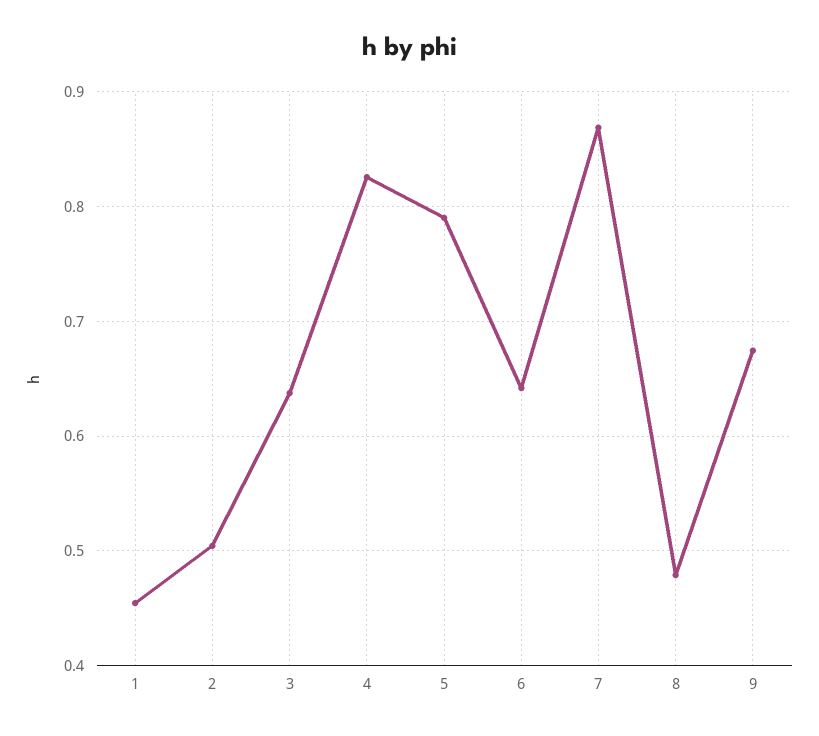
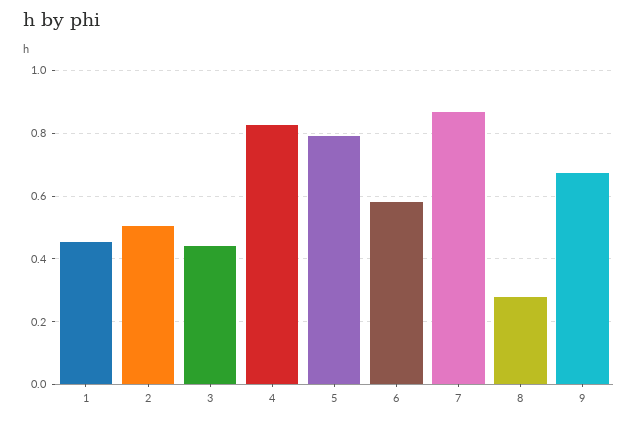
  {
    "1": 0.45,
    "2": 0.5,
-   "3": 0.64,
+   "3": 0.44,
    "4": 0.83,
    "5": 0.79,
-   "6": 0.64,
+   "6": 0.58,
    "7": 0.87,
-   "8": 0.48,
+   "8": 0.28,
    "9": 0.67
  }

